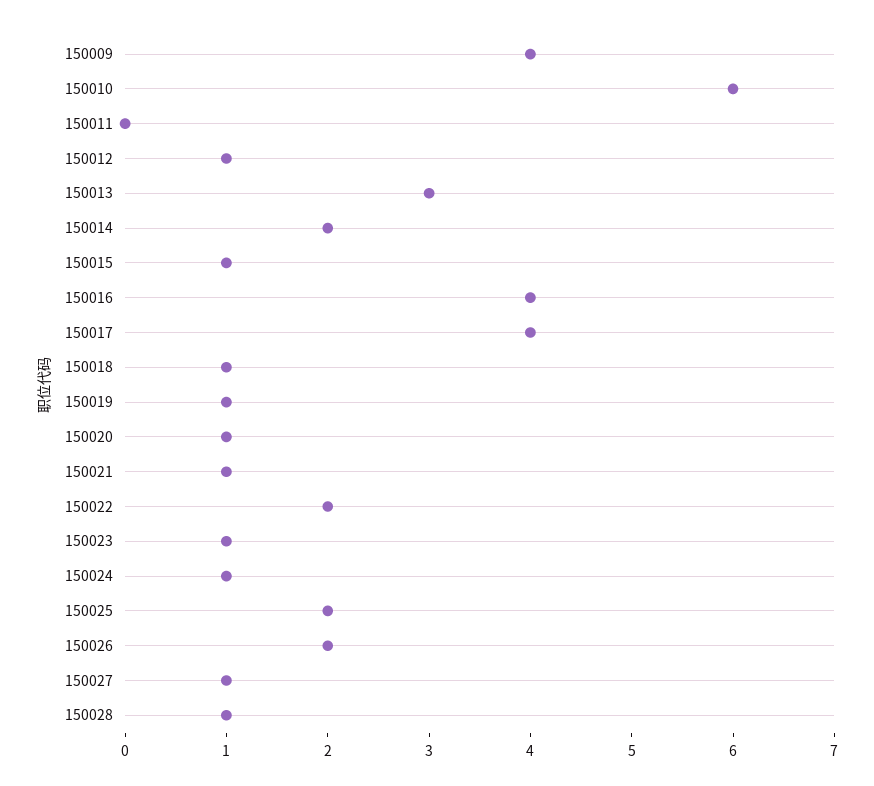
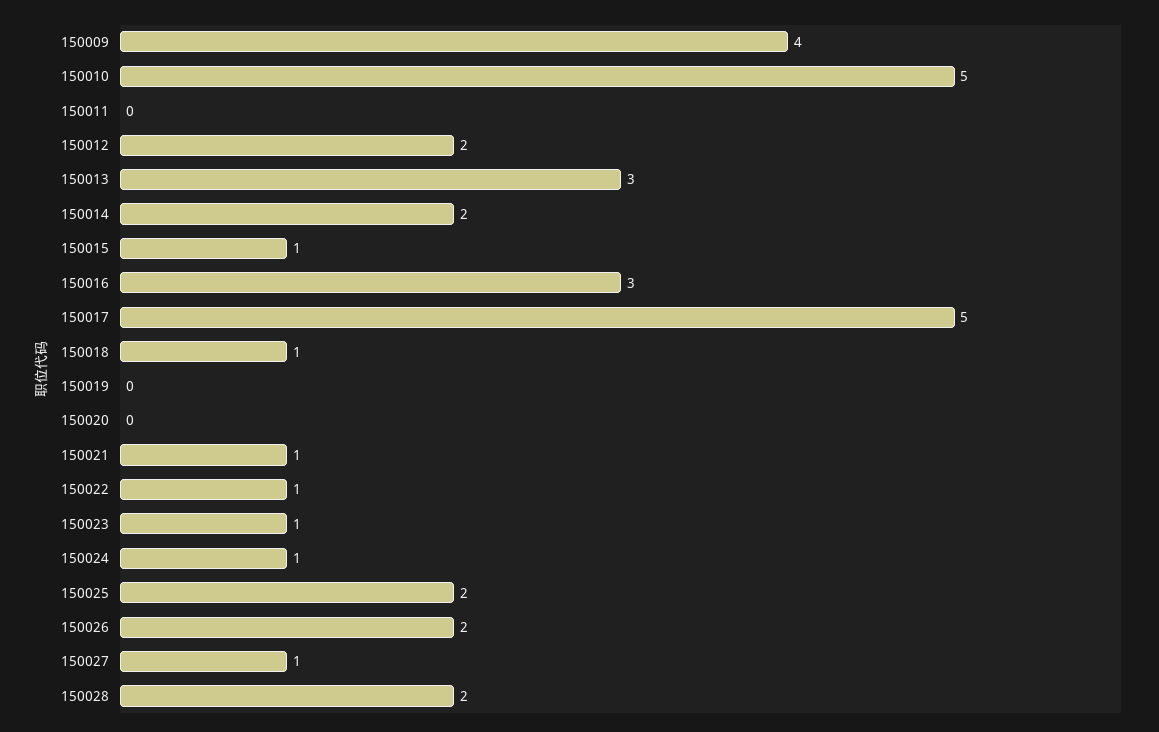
  {
    "150009": 4,
-   "150010": 6,
+   "150010": 5,
    "150011": 0,
-   "150012": 1,
+   "150012": 2,
    "150013": 3,
    "150014": 2,
    "150015": 1,
-   "150016": 4,
+   "150016": 3,
-   "150017": 4,
+   "150017": 5,
    "150018": 1,
-   "150019": 1,
+   "150019": 0,
-   "150020": 1,
+   "150020": 0,
    "150021": 1,
-   "150022": 2,
+   "150022": 1,
    "150023": 1,
    "150024": 1,
    "150025": 2,
    "150026": 2,
    "150027": 1,
-   "150028": 1
+   "150028": 2
  }

